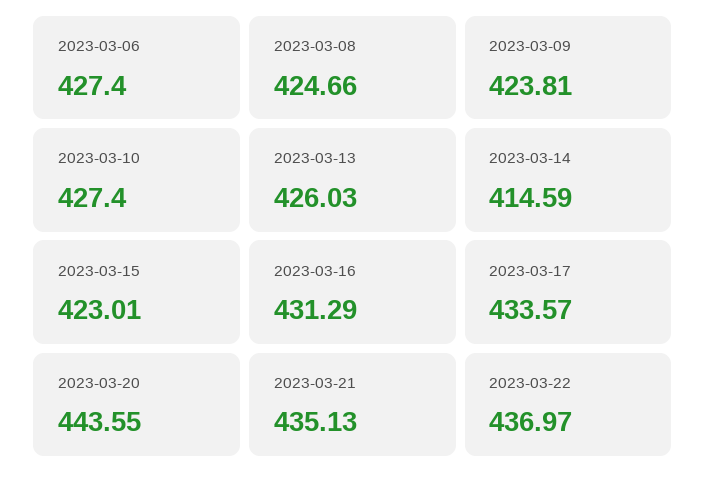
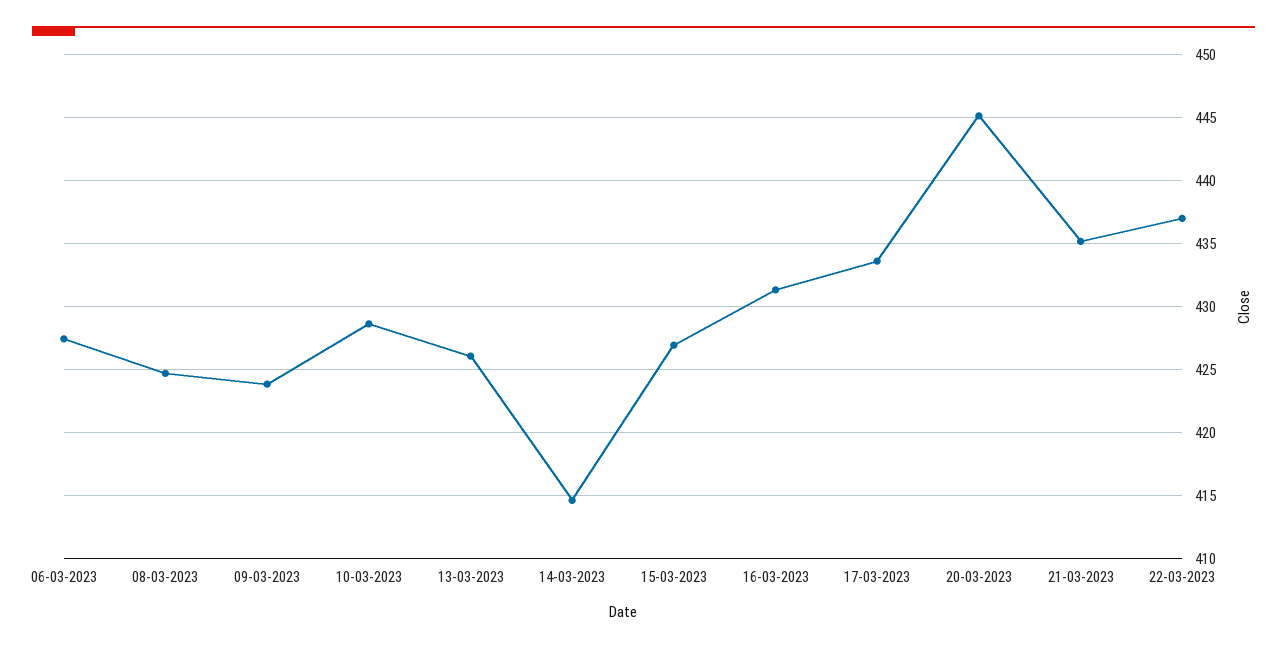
  {
    "2023-03-06": 427.4,
    "2023-03-08": 424.66,
    "2023-03-09": 423.81,
-   "2023-03-10": 427.4,
+   "2023-03-10": 428.5,
    "2023-03-13": 426.03,
    "2023-03-14": 414.59,
-   "2023-03-15": 423.01,
+   "2023-03-15": 427,
    "2023-03-16": 431.29,
    "2023-03-17": 433.57,
-   "2023-03-20": 443.55,
+   "2023-03-20": 445,
    "2023-03-21": 435.13,
    "2023-03-22": 436.97
  }

